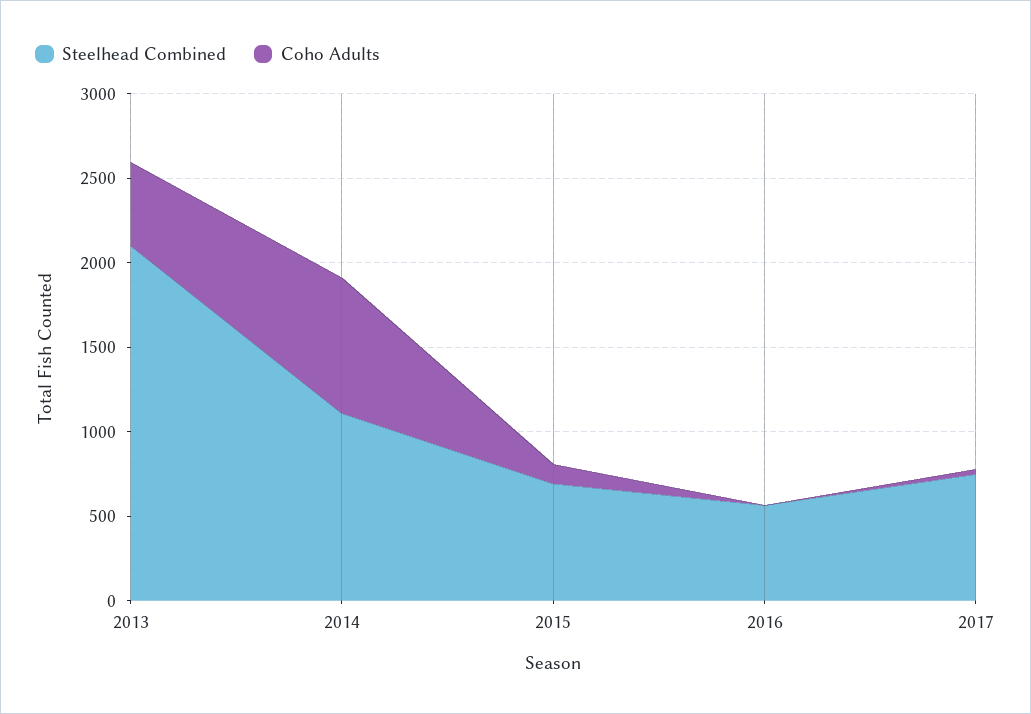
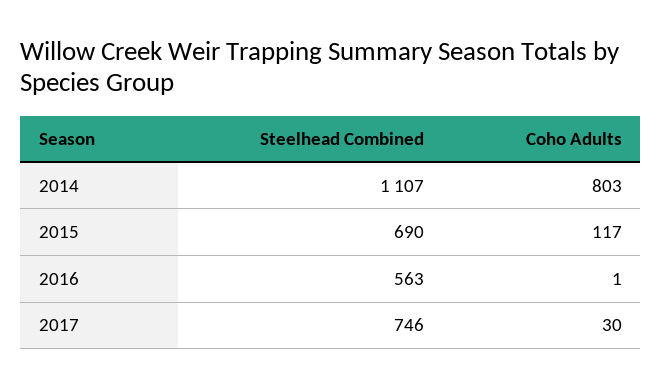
  {
    "Steelhead Combined": {
-     "2013": 2100,
      "2014": 1107,
      "2015": 690,
      "2016": 563,
      "2017": 746
    },
    "Coho Adults": {
-     "2013": 500,
      "2014": 803,
      "2015": 117,
      "2016": 1,
      "2017": 30
    }
  }

